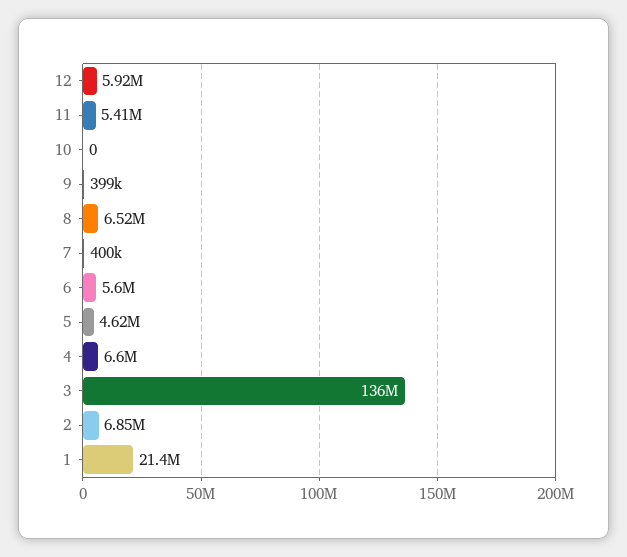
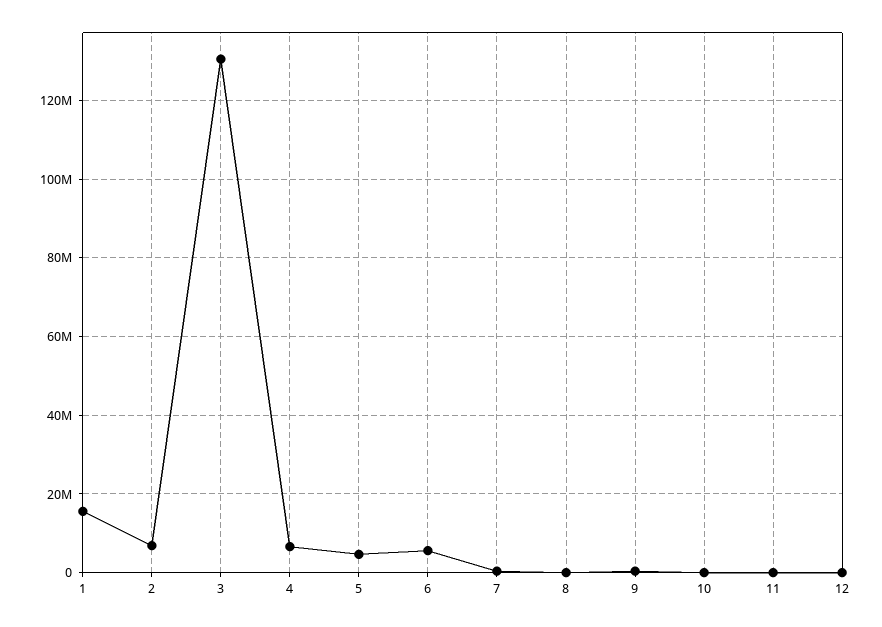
  {
-   "12": 5920000,
+   "12": 0,
-   "11": 5410000,
+   "11": 0,
    "10": 0,
    "9": 399000,
-   "8": 6520000,
+   "8": 0,
    "7": 400000,
    "6": 5600000,
    "5": 4620000,
    "4": 6600000,
-   "3": 136000000,
+   "3": 130000000,
    "2": 6850000,
-   "1": 21400000
+   "1": 16000000
  }

